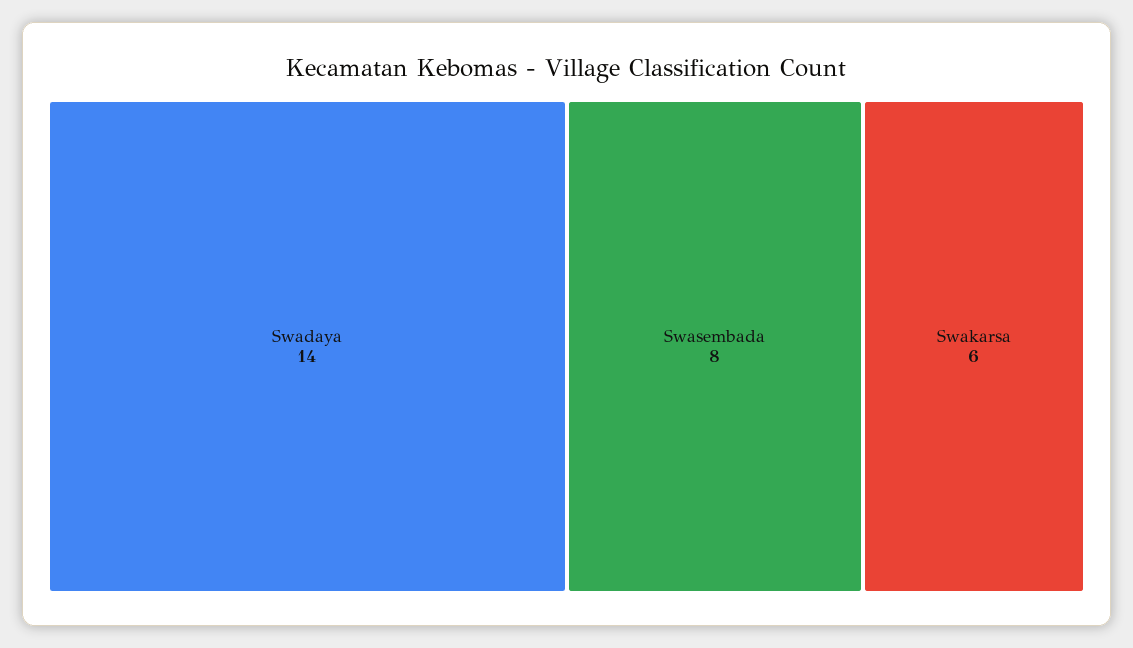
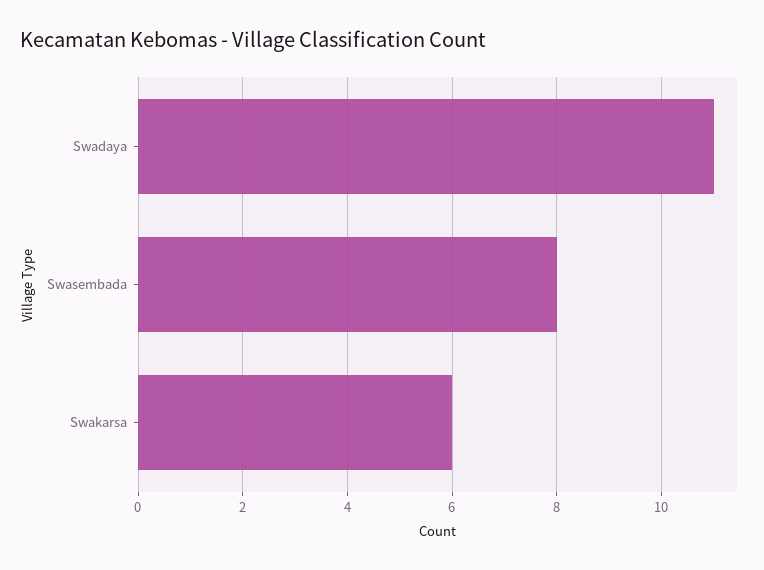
  {
-   "Swadaya": 14,
+   "Swadaya": 11,
    "Swasembada": 8,
    "Swakarsa": 6
  }

